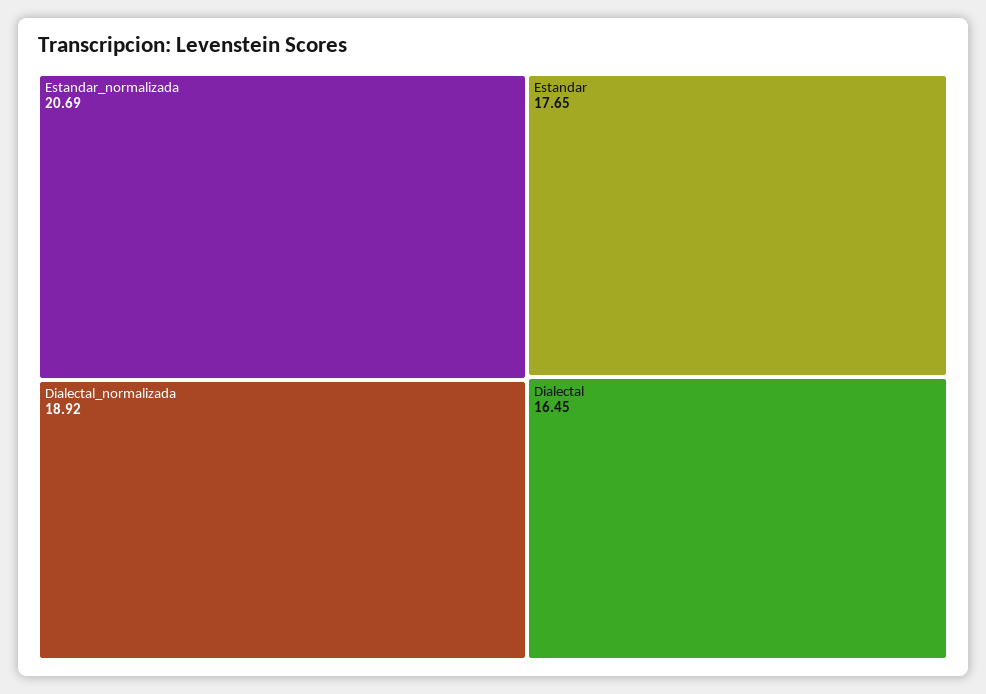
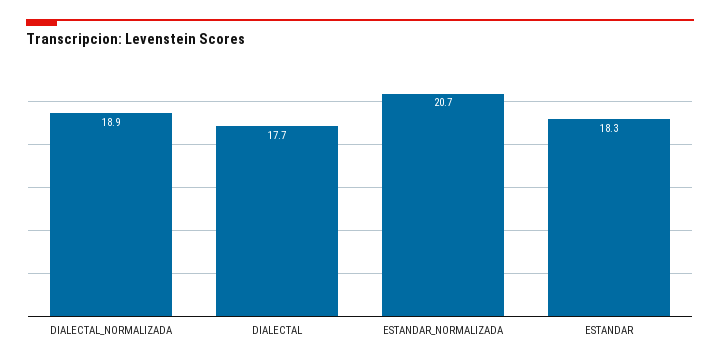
  {
    "Estandar_normalizada": 20.69,
    "Dialectal_normalizada": 18.92,
-   "Estandar": 17.65,
+   "Estandar": 18.3,
-   "Dialectal": 16.45
+   "Dialectal": 17.7
  }

